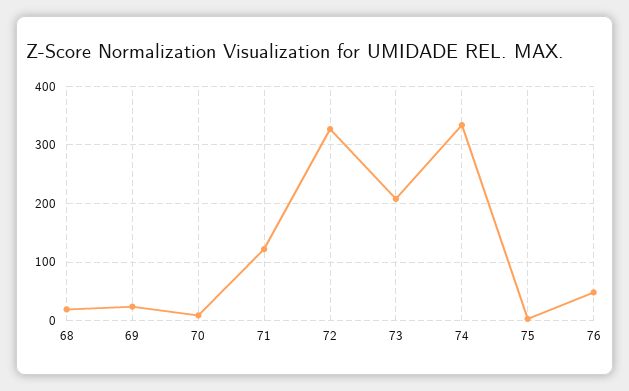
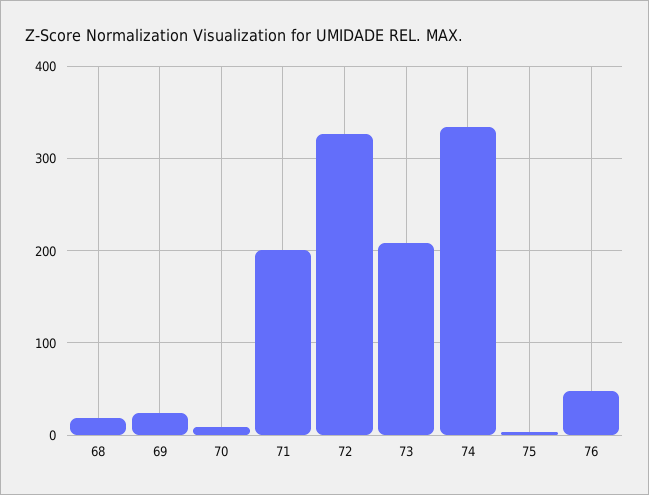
  {
    "68": 20,
    "69": 20,
    "70": 10,
-   "71": 120,
+   "71": 200,
    "72": 330,
    "73": 210,
    "74": 330,
    "75": 0,
    "76": 50
  }

